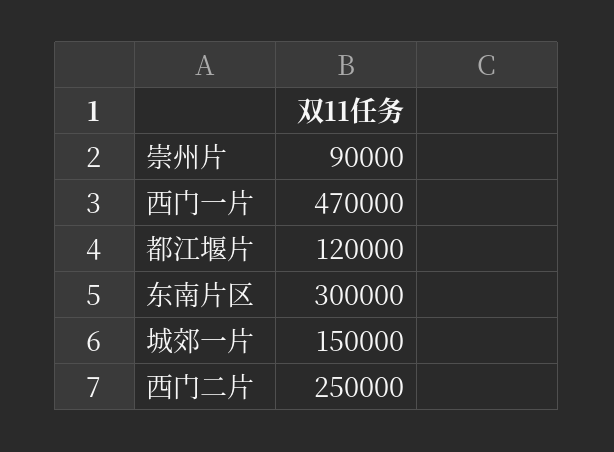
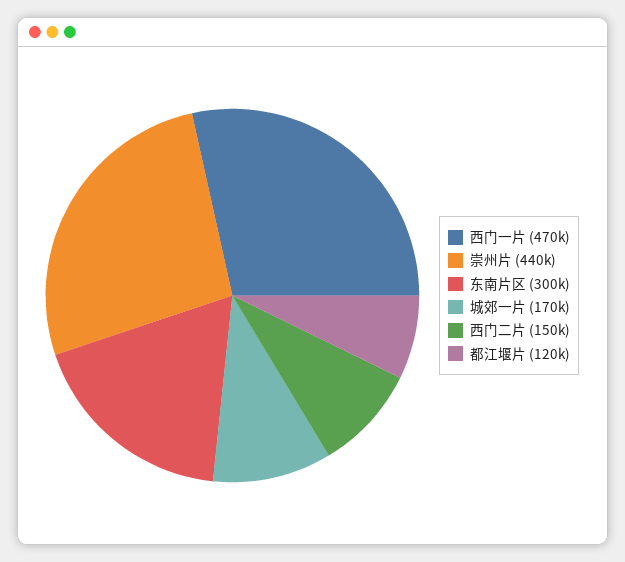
  {
-   "崇州片": 90000,
+   "崇州片": 440000,
    "西门一片": 470000,
    "都江堰片": 120000,
    "东南片区": 300000,
-   "城郊一片": 150000,
+   "城郊一片": 170000,
-   "西门二片": 250000
+   "西门二片": 150000
  }

